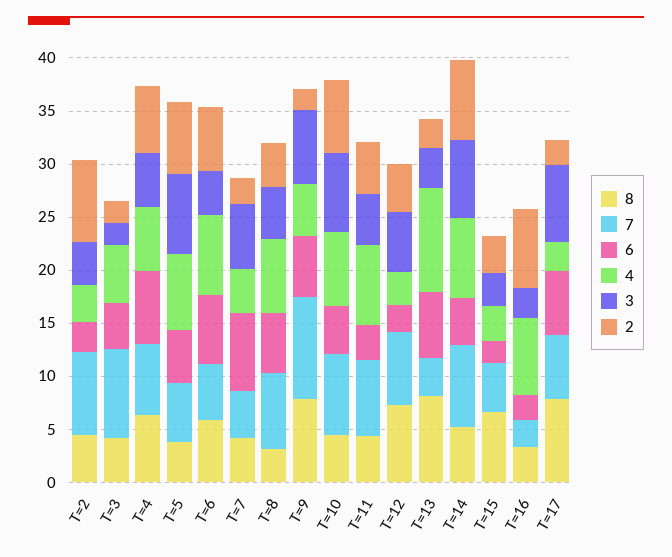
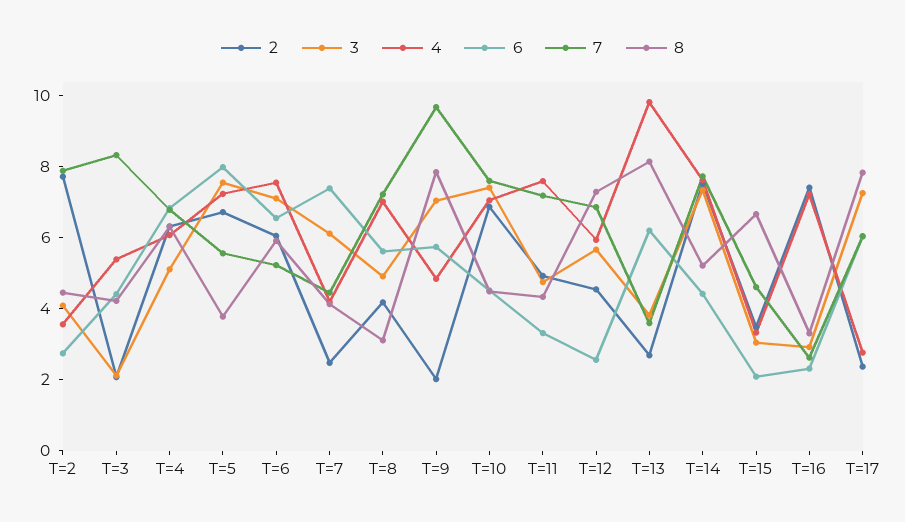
  {
    "8": {
      "T=2": 4.5,
      "T=3": 4,
      "T=4": 6.5,
      "T=5": 4,
      "T=6": 6,
      "T=7": 4,
      "T=8": 3,
      "T=9": 8,
      "T=10": 4.5,
      "T=11": 4.5,
      "T=12": 7.5,
      "T=13": 8,
      "T=14": 5,
      "T=15": 6.5,
      "T=16": 3.5,
      "T=17": 8
    },
    "7": {
      "T=2": 8,
      "T=3": 8.5,
      "T=4": 7,
      "T=5": 5.5,
      "T=6": 5,
      "T=7": 4.5,
      "T=8": 7,
      "T=9": 9.5,
      "T=10": 7.5,
      "T=11": 7,
      "T=12": 7,
      "T=13": 3.5,
      "T=14": 7.5,
      "T=15": 4.5,
      "T=16": 2.5,
      "T=17": 6
    },
    "6": {
      "T=2": 2.5,
      "T=3": 4.5,
      "T=4": 7,
-     "T=5": 5,
+     "T=5": 8,
      "T=6": 6.5,
      "T=7": 7.5,
      "T=8": 5.5,
      "T=9": 5.5,
      "T=10": 4.5,
      "T=11": 3.5,
      "T=12": 2.5,
      "T=13": 6,
      "T=14": 4.5,
      "T=15": 2,
      "T=16": 2.5,
      "T=17": 6
    },
    "4": {
      "T=2": 3.5,
      "T=3": 5.5,
      "T=4": 6,
      "T=5": 7,
      "T=6": 7.5,
      "T=7": 4,
      "T=8": 7,
      "T=9": 5,
      "T=10": 7,
      "T=11": 7.5,
-     "T=12": 3,
+     "T=12": 6,
      "T=13": 10,
      "T=14": 7.5,
      "T=15": 3.5,
      "T=16": 7,
      "T=17": 3
    },
    "3": {
      "T=2": 4,
      "T=3": 2,
      "T=4": 5,
      "T=5": 7.5,
-     "T=6": 4,
+     "T=6": 7,
      "T=7": 6,
      "T=8": 5,
      "T=9": 7,
      "T=10": 7.5,
      "T=11": 4.5,
      "T=12": 5.5,
      "T=13": 4,
      "T=14": 7.5,
      "T=15": 3,
      "T=16": 3,
      "T=17": 7
    },
    "2": {
      "T=2": 7.5,
      "T=3": 2,
      "T=4": 6.5,
      "T=5": 6.5,
      "T=6": 6,
      "T=7": 2.5,
      "T=8": 4,
      "T=9": 2,
      "T=10": 7,
      "T=11": 5,
      "T=12": 4.5,
      "T=13": 2.5,
      "T=14": 7.5,
      "T=15": 3.5,
      "T=16": 7.5,
      "T=17": 2.5
    }
  }

